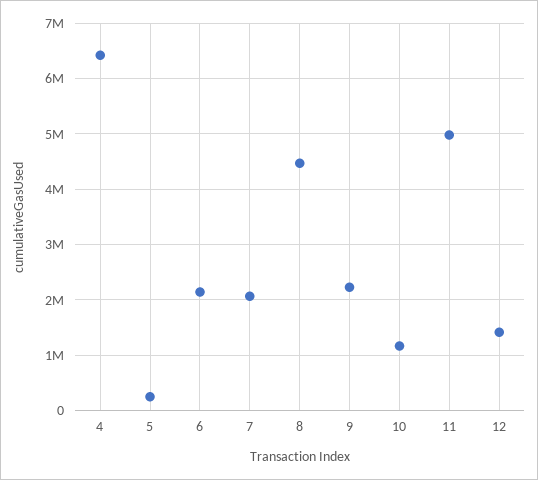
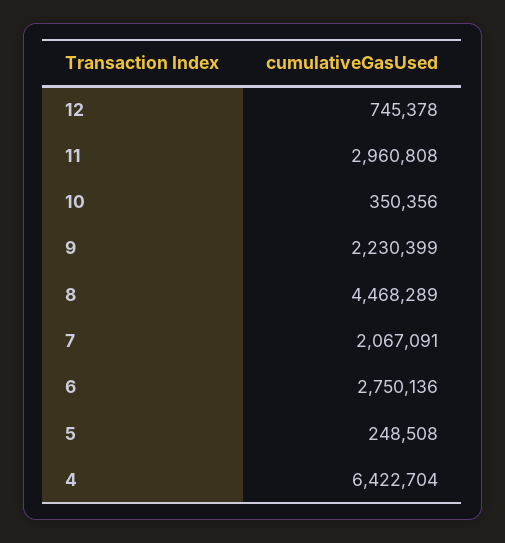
  {
    "4": 6422704,
    "5": 248508,
-   "6": 2200000,
+   "6": 2750136,
    "7": 2067091,
    "8": 4468289,
    "9": 2230399,
-   "10": 1200000,
+   "10": 350356,
-   "11": 5000000,
+   "11": 2960808,
-   "12": 1400000
+   "12": 745378
  }

